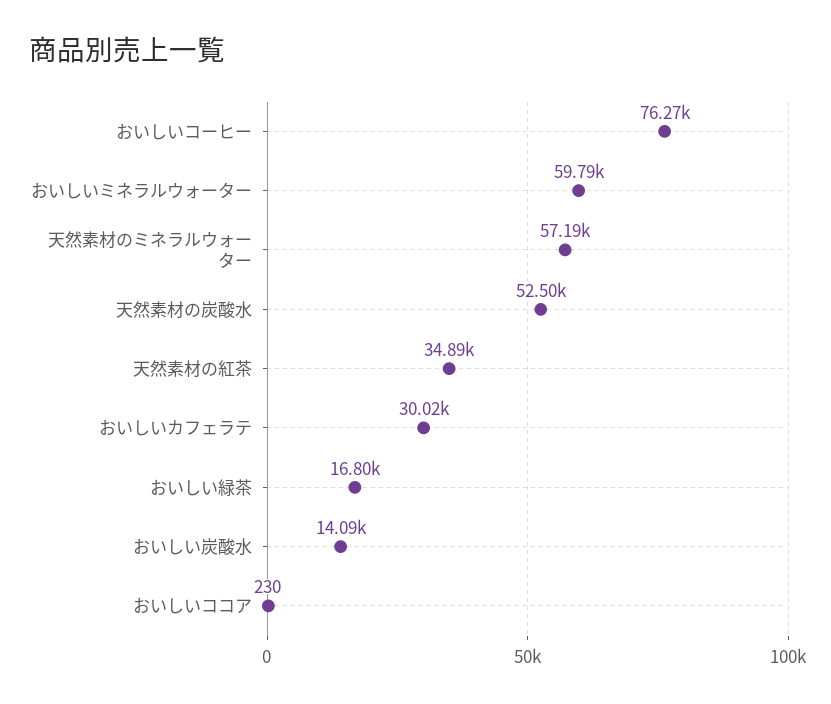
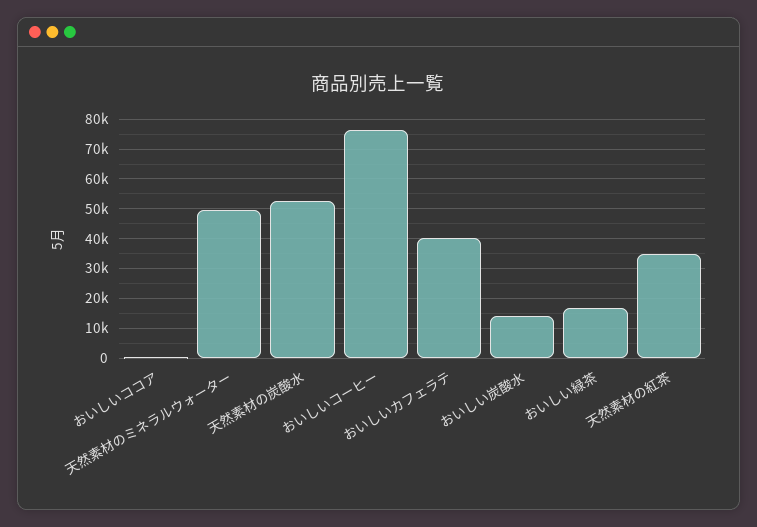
  {
    "おいしいコーヒー": 76270,
-   "おいしいミネラルウォーター": 59790,
-   "天然素材のミネラルウォーター": 57190,
+   "天然素材のミネラルウォーター": 50000,
    "天然素材の炭酸水": 52500,
    "天然素材の紅茶": 34890,
-   "おいしいカフェラテ": 30020,
+   "おいしいカフェラテ": 40000,
    "おいしい緑茶": 16800,
    "おいしい炭酸水": 14090,
    "おいしいココア": 230
  }

